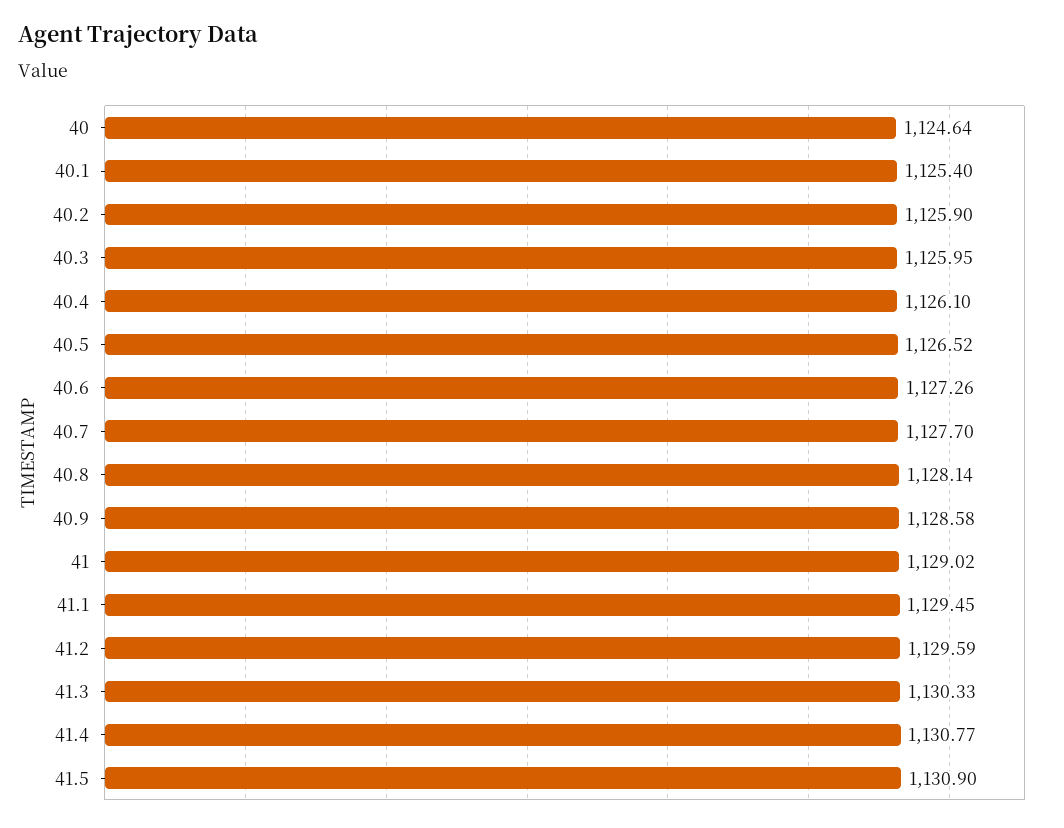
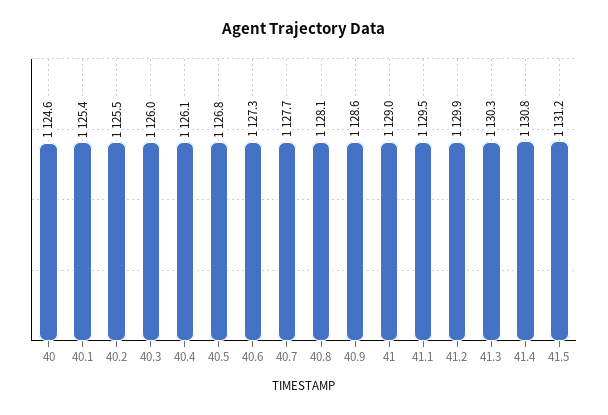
  {
    "40": 1124.64,
    "40.1": 1125.4,
-   "40.2": 1125.9,
+   "40.2": 1125.5,
    "40.3": 1125.95,
    "40.4": 1126.1,
-   "40.5": 1126.52,
+   "40.5": 1126.8,
    "40.6": 1127.26,
    "40.7": 1127.7,
    "40.8": 1128.14,
    "40.9": 1128.58,
    "41": 1129.02,
    "41.1": 1129.45,
-   "41.2": 1129.59,
+   "41.2": 1129.9,
    "41.3": 1130.33,
    "41.4": 1130.77,
-   "41.5": 1130.9
+   "41.5": 1131.2
  }

